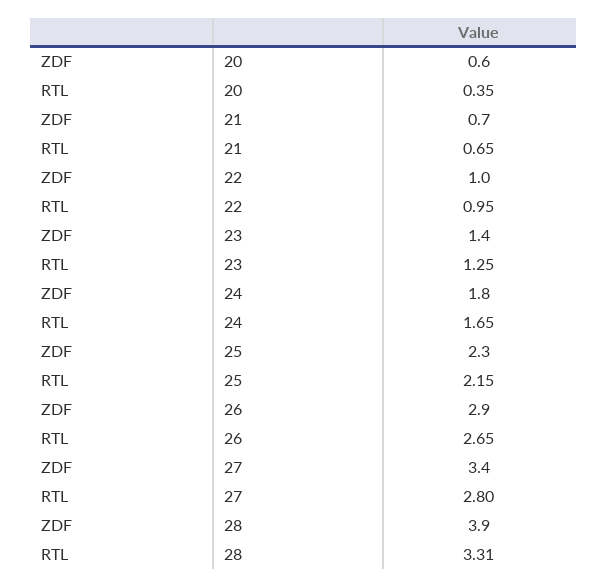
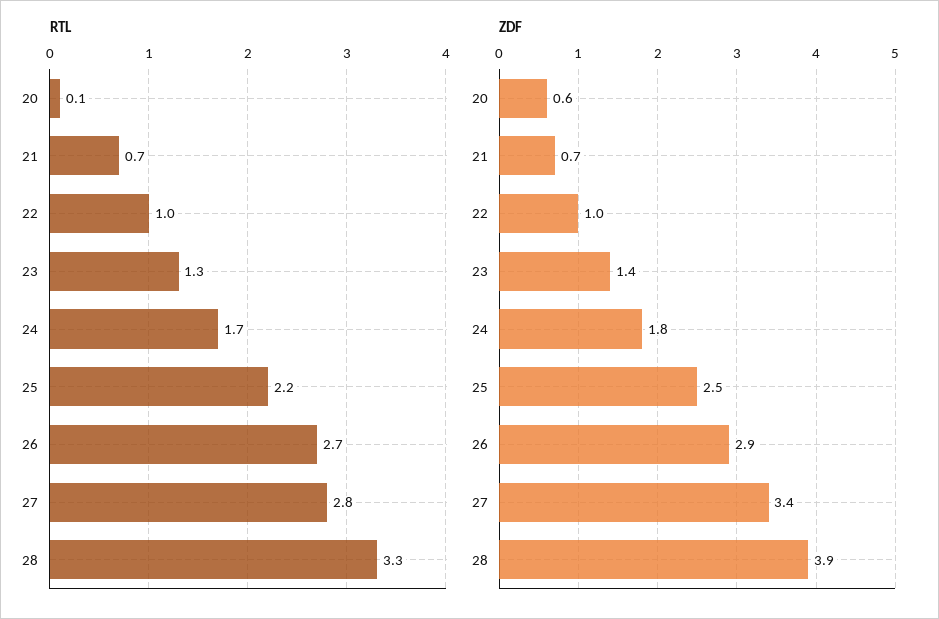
  {
    "ZDF": {
      "20": 0.6,
      "21": 0.7,
      "22": 1,
      "23": 1.4,
      "24": 1.8,
-     "25": 2.3,
+     "25": 2.5,
      "26": 2.9,
      "27": 3.4,
      "28": 3.9
    },
    "RTL": {
-     "20": 0.35,
+     "20": 0.1,
      "21": 0.65,
      "22": 0.95,
      "23": 1.25,
      "24": 1.65,
      "25": 2.15,
      "26": 2.65,
      "27": 2.8,
      "28": 3.31
    }
  }

